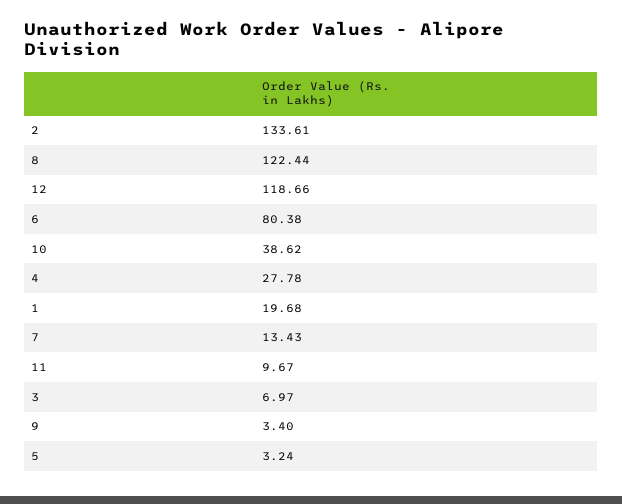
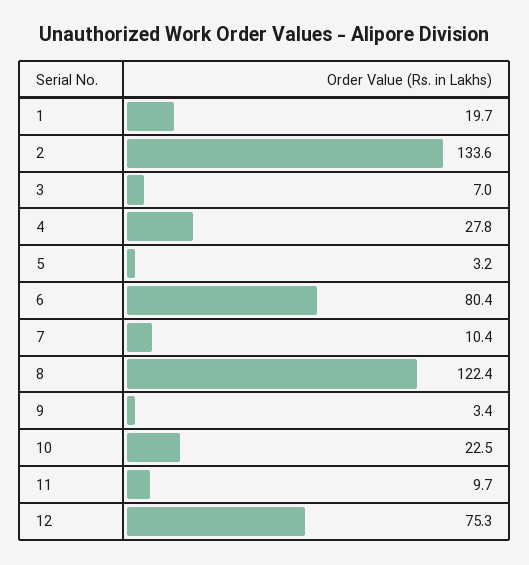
  {
    "2": 133.61,
    "8": 122.44,
-   "12": 118.66,
+   "12": 75.3,
    "6": 80.38,
-   "10": 38.62,
+   "10": 22.5,
    "4": 27.78,
    "1": 19.68,
-   "7": 13.43,
+   "7": 10.4,
    "11": 9.67,
    "3": 6.97,
    "9": 3.4,
    "5": 3.24
  }

